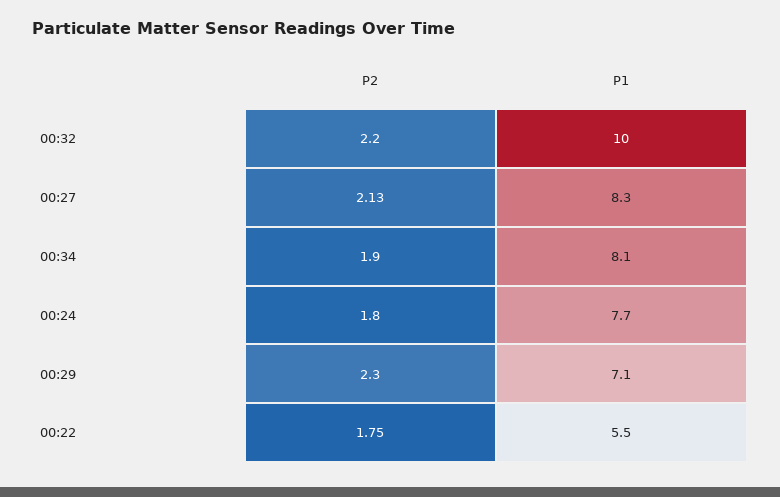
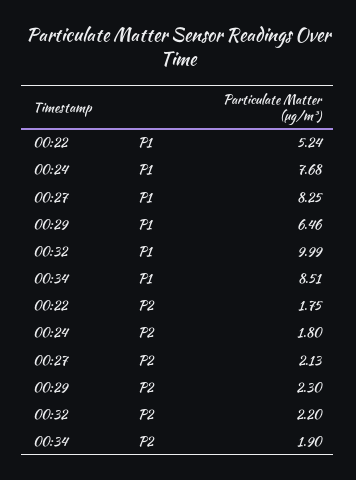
  {
    "P2": {
      "00:32": 2.2,
      "00:27": 2.13,
      "00:34": 1.9,
      "00:24": 1.8,
      "00:29": 2.3,
      "00:22": 1.75
    },
    "P1": {
      "00:32": 9.99,
      "00:27": 8.25,
-     "00:34": 8.1,
+     "00:34": 8.51,
      "00:24": 7.68,
-     "00:29": 7.1,
+     "00:29": 6.46,
-     "00:22": 5.5
+     "00:22": 5.24
    }
  }

